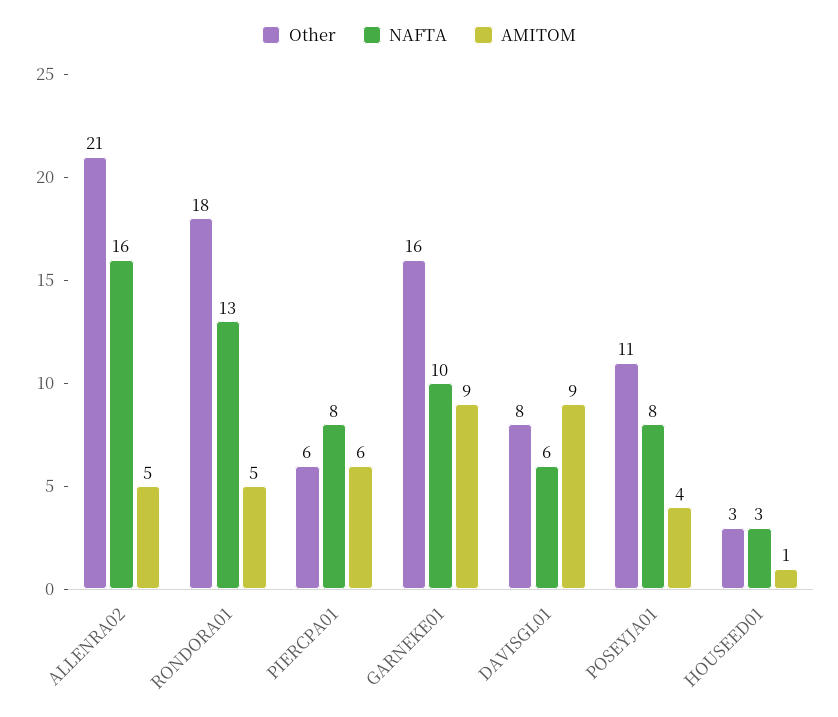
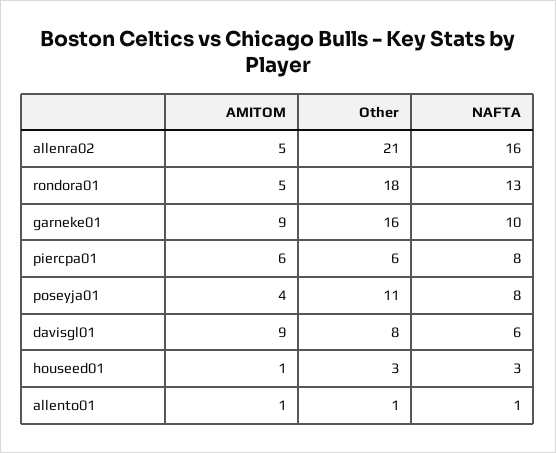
  {
    "Other": {
      "ALLENRA02": 21,
      "RONDORA01": 18,
      "PIERCPA01": 6,
      "GARNEKE01": 16,
      "DAVISGL01": 8,
      "POSEYJA01": 11,
-     "HOUSEED01": 3
+     "HOUSEED01": 3,
+     "allento01": 1
    },
    "NAFTA": {
      "ALLENRA02": 16,
      "RONDORA01": 13,
      "PIERCPA01": 8,
      "GARNEKE01": 10,
      "DAVISGL01": 6,
      "POSEYJA01": 8,
-     "HOUSEED01": 3
+     "HOUSEED01": 3,
+     "allento01": 1
    },
    "AMITOM": {
      "ALLENRA02": 5,
      "RONDORA01": 5,
      "PIERCPA01": 6,
      "GARNEKE01": 9,
      "DAVISGL01": 9,
      "POSEYJA01": 4,
-     "HOUSEED01": 1
+     "HOUSEED01": 1,
+     "allento01": 1
    }
  }

